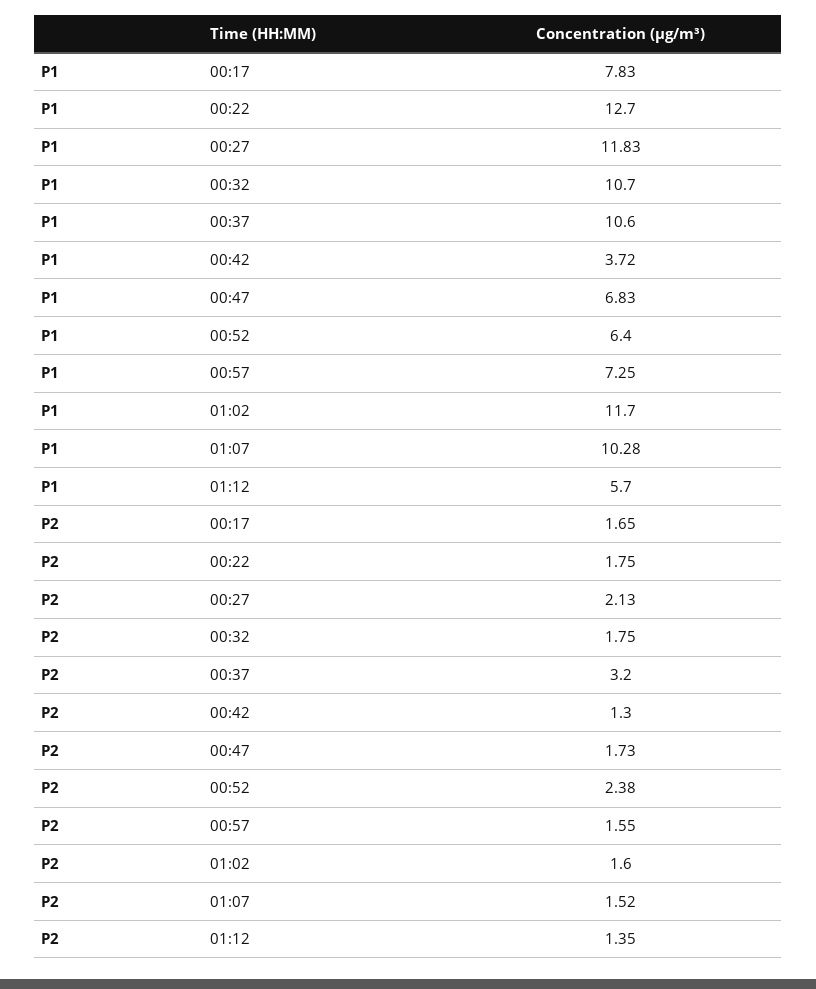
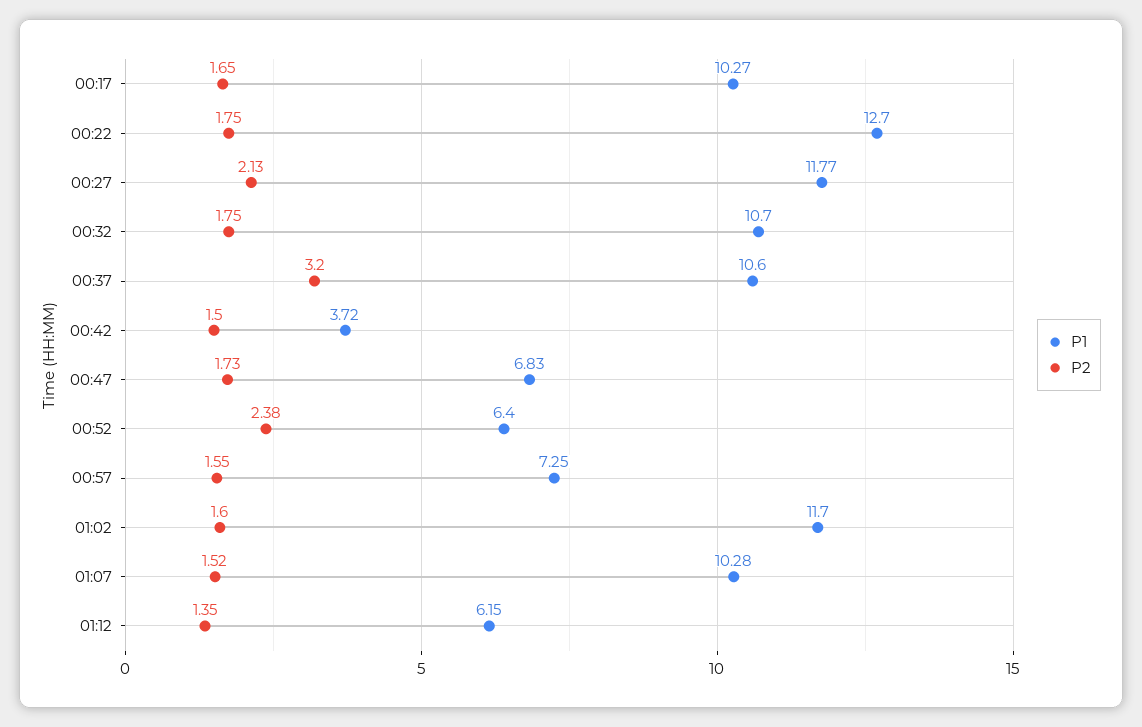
  {
    "P1": {
-     "00:17": 7.83,
+     "00:17": 10.27,
      "00:22": 12.7,
-     "00:27": 11.83,
+     "00:27": 11.77,
      "00:32": 10.7,
      "00:37": 10.6,
      "00:42": 3.72,
      "00:47": 6.83,
      "00:52": 6.4,
      "00:57": 7.25,
      "01:02": 11.7,
      "01:07": 10.28,
-     "01:12": 5.7
+     "01:12": 6.15
    },
    "P2": {
      "00:17": 1.65,
      "00:22": 1.75,
      "00:27": 2.13,
      "00:32": 1.75,
      "00:37": 3.2,
-     "00:42": 1.3,
+     "00:42": 1.5,
      "00:47": 1.73,
      "00:52": 2.38,
      "00:57": 1.55,
      "01:02": 1.6,
      "01:07": 1.52,
      "01:12": 1.35
    }
  }

